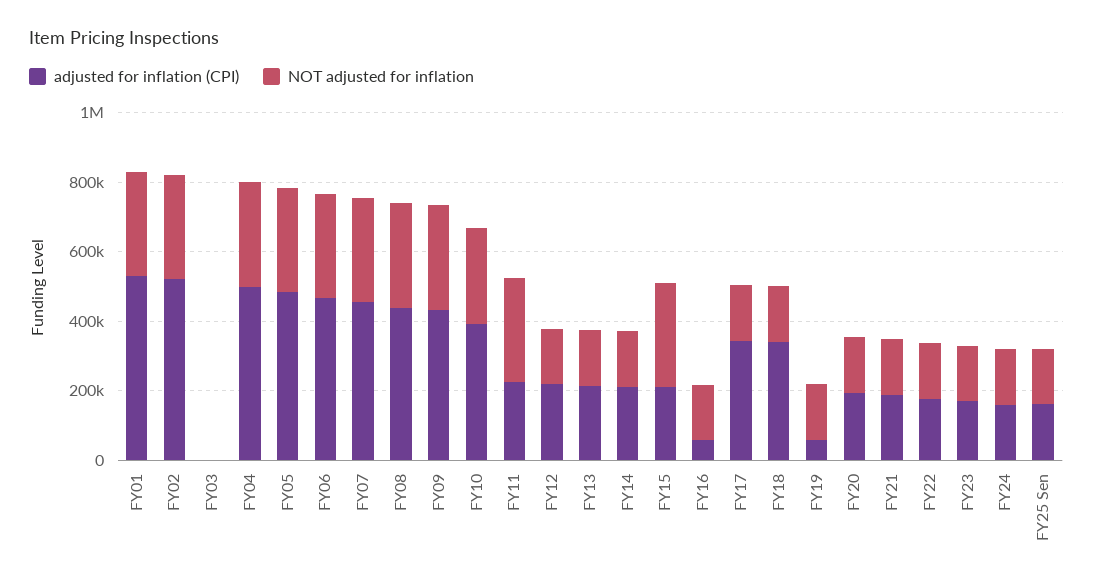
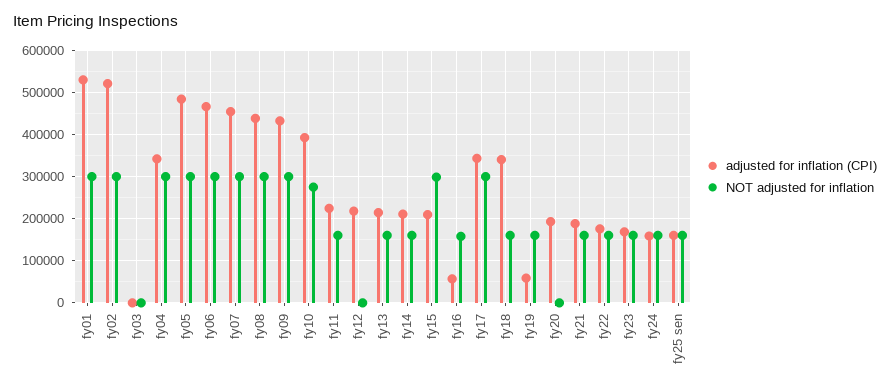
  {
    "adjusted for inflation (CPI)": {
      "FY01": 540000,
      "FY02": 520000,
      "FY03": 0,
-     "FY04": 500000,
+     "FY04": 340000,
      "FY05": 480000,
      "FY06": 460000,
      "FY07": 460000,
      "FY08": 440000,
      "FY09": 440000,
      "FY10": 400000,
      "FY11": 220000,
      "FY12": 220000,
      "FY13": 220000,
      "FY14": 220000,
      "FY15": 200000,
      "FY16": 60000,
      "FY17": 340000,
      "FY18": 340000,
      "FY19": 60000,
      "FY20": 200000,
      "FY21": 180000,
      "FY22": 180000,
      "FY23": 160000,
      "FY24": 160000,
      "FY25 Sen": 160000
    },
    "NOT adjusted for inflation": {
      "FY01": 300000,
      "FY02": 300000,
      "FY03": 0,
      "FY04": 300000,
      "FY05": 300000,
      "FY06": 300000,
      "FY07": 300000,
      "FY08": 300000,
      "FY09": 300000,
      "FY10": 280000,
-     "FY11": 300000,
+     "FY11": 160000,
-     "FY12": 150000,
+     "FY12": 0,
      "FY13": 160000,
      "FY14": 160000,
      "FY15": 300000,
      "FY16": 160000,
-     "FY17": 150000,
+     "FY17": 300000,
      "FY18": 160000,
      "FY19": 160000,
-     "FY20": 150000,
+     "FY20": 0,
      "FY21": 160000,
      "FY22": 160000,
      "FY23": 160000,
      "FY24": 160000,
      "FY25 Sen": 160000
    }
  }

